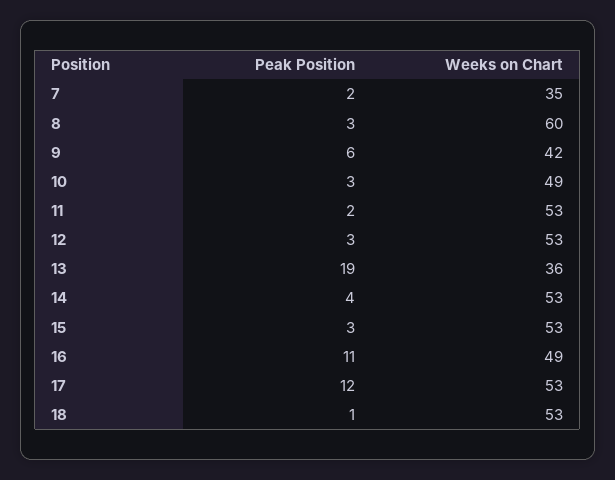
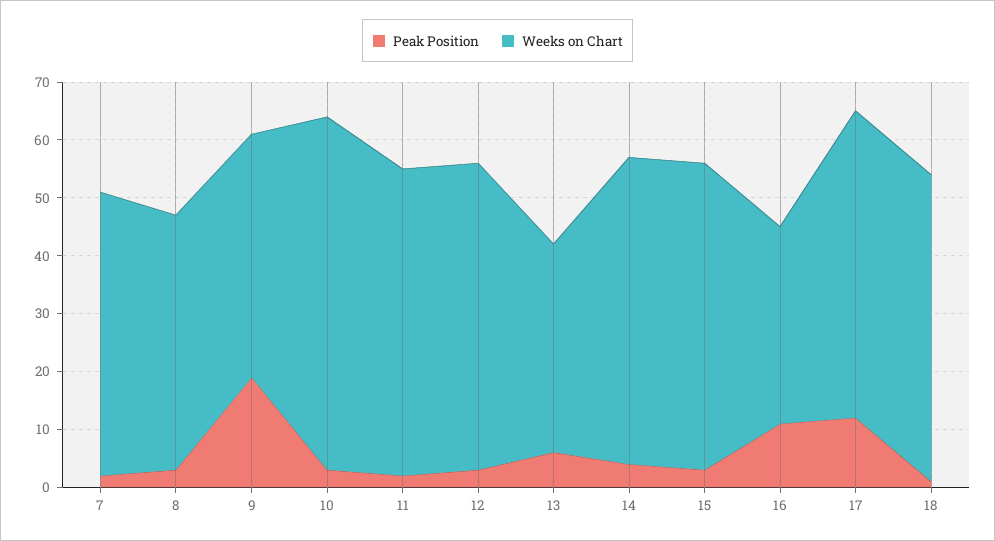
  {
    "Peak Position": {
      "7": 2,
      "8": 3,
-     "9": 6,
+     "9": 20,
      "10": 3,
      "11": 2,
      "12": 3,
-     "13": 19,
+     "13": 5,
      "14": 4,
      "15": 3,
      "16": 11,
      "17": 12,
      "18": 1
    },
    "Weeks on Chart": {
-     "7": 35,
+     "7": 50,
-     "8": 60,
+     "8": 45,
      "9": 42,
-     "10": 49,
+     "10": 60,
      "11": 53,
      "12": 53,
      "13": 36,
      "14": 53,
      "15": 53,
-     "16": 49,
+     "16": 35,
      "17": 53,
      "18": 53
    }
  }

